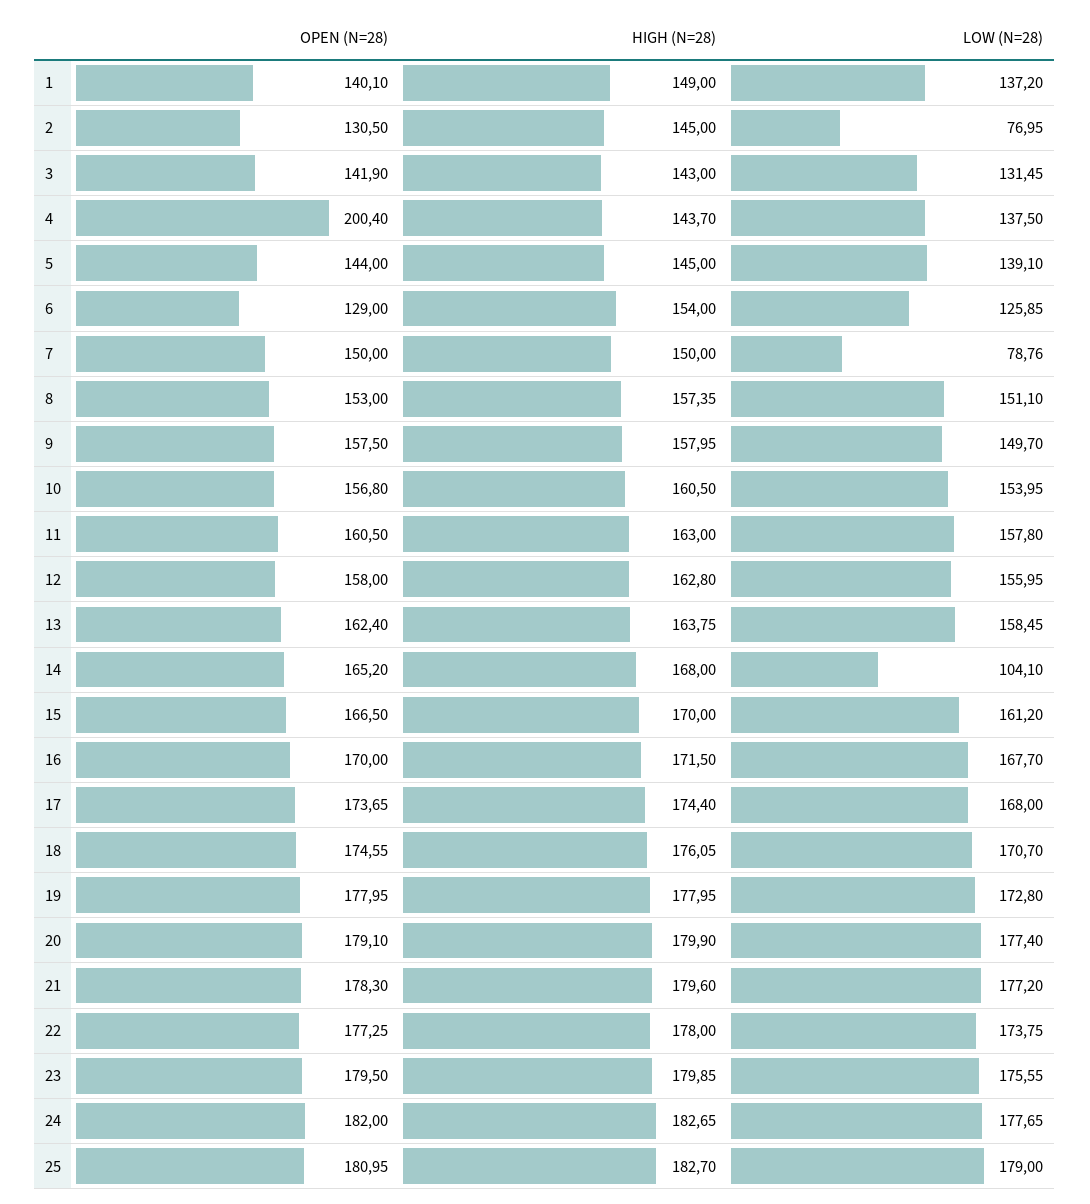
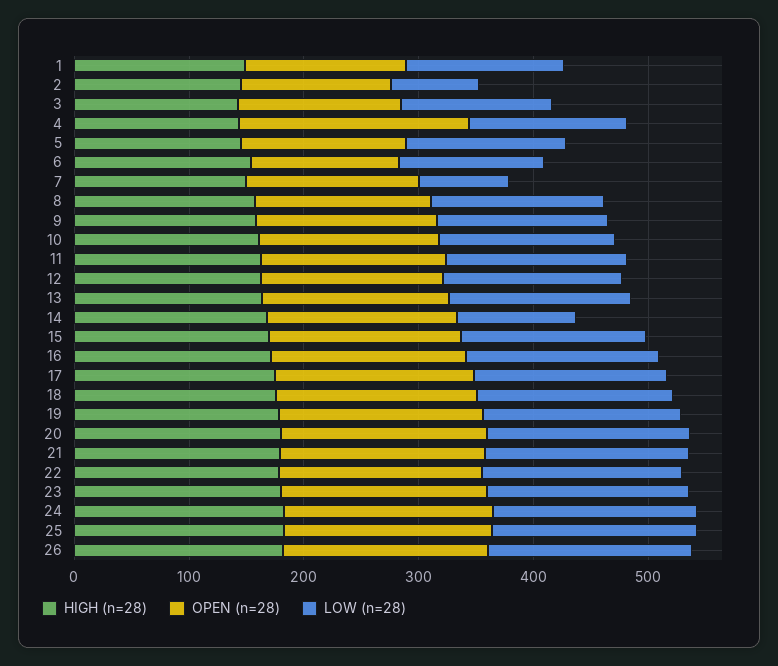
  {
    "OPEN (N=28)": {
      "1": 140.1,
      "2": 130.5,
      "3": 141.9,
      "4": 200.4,
      "5": 144,
      "6": 129,
      "7": 150,
      "8": 153,
      "9": 157.5,
      "10": 156.8,
      "11": 160.5,
      "12": 158,
      "13": 162.4,
      "14": 165.2,
      "15": 166.5,
      "16": 170,
      "17": 173.65,
      "18": 174.55,
      "19": 177.95,
      "20": 179.1,
      "21": 178.3,
      "22": 177.25,
      "23": 179.5,
      "24": 182,
-     "25": 180.95
+     "25": 180.95,
+     "26": 180
    },
    "HIGH (N=28)": {
      "1": 149,
      "2": 145,
      "3": 143,
      "4": 143.7,
      "5": 145,
      "6": 154,
      "7": 150,
      "8": 157.35,
      "9": 157.95,
      "10": 160.5,
      "11": 163,
      "12": 162.8,
      "13": 163.75,
      "14": 168,
      "15": 170,
      "16": 171.5,
      "17": 174.4,
      "18": 176.05,
      "19": 177.95,
      "20": 179.9,
      "21": 179.6,
      "22": 178,
      "23": 179.85,
      "24": 182.65,
-     "25": 182.7
+     "25": 182.7,
+     "26": 180
    },
    "LOW (N=28)": {
      "1": 137.2,
      "2": 76.95,
      "3": 131.45,
      "4": 137.5,
      "5": 139.1,
      "6": 125.85,
      "7": 78.76,
      "8": 151.1,
      "9": 149.7,
      "10": 153.95,
      "11": 157.8,
      "12": 155.95,
      "13": 158.45,
      "14": 104.1,
      "15": 161.2,
      "16": 167.7,
      "17": 168,
      "18": 170.7,
      "19": 172.8,
      "20": 177.4,
      "21": 177.2,
      "22": 173.75,
      "23": 175.55,
      "24": 177.65,
-     "25": 179
+     "25": 179,
+     "26": 180
    }
  }

